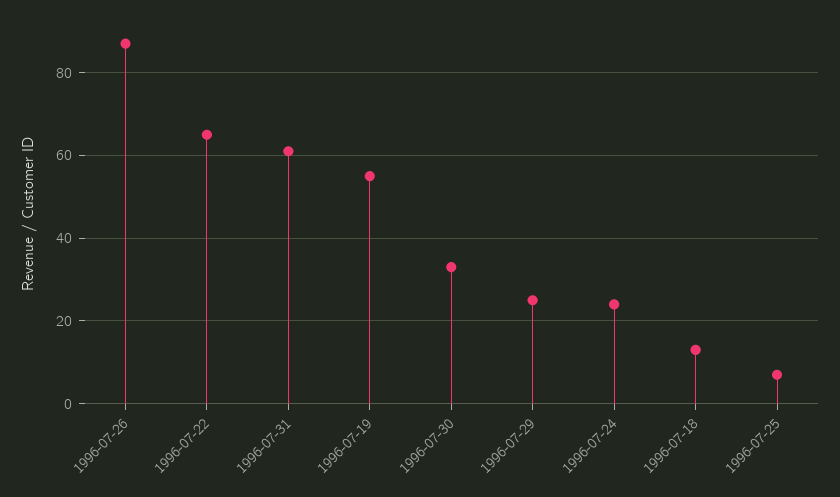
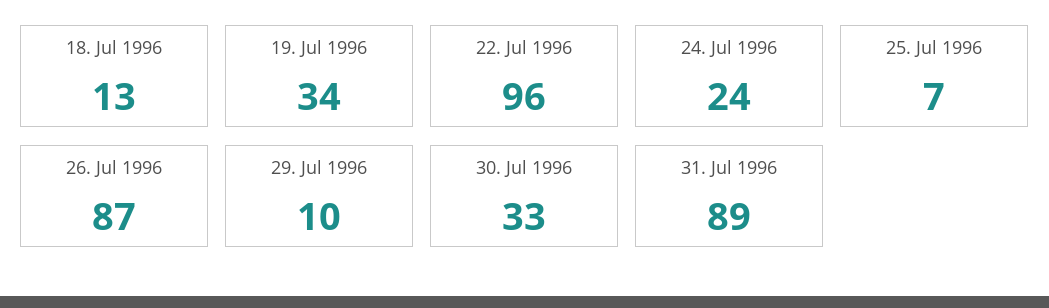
  {
    "1996-07-26": 87,
-   "1996-07-22": 65,
+   "1996-07-22": 96,
-   "1996-07-31": 60,
+   "1996-07-31": 89,
-   "1996-07-19": 55,
+   "1996-07-19": 34,
    "1996-07-30": 33,
-   "1996-07-29": 25,
+   "1996-07-29": 10,
    "1996-07-24": 24,
    "1996-07-18": 13,
    "1996-07-25": 7
  }

